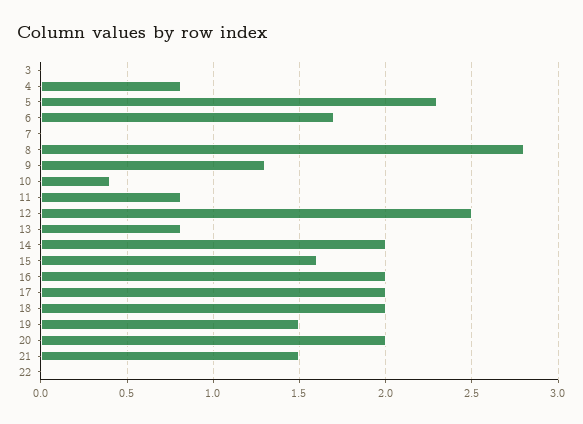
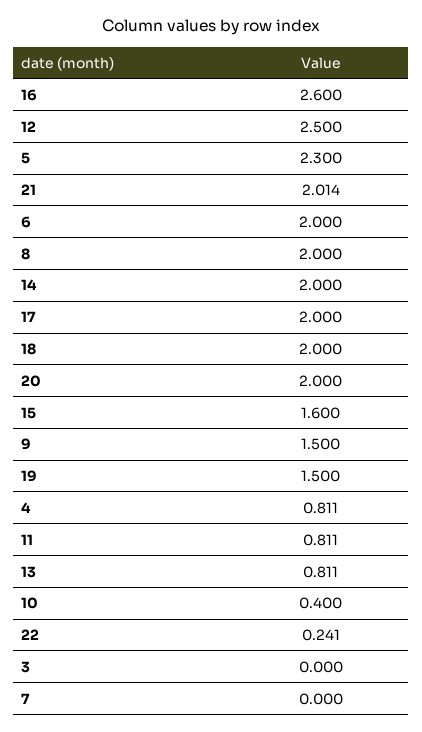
  {
    "3": 0,
    "4": 0.811,
    "5": 2.3,
-   "6": 1.7,
+   "6": 2,
    "7": 0,
-   "8": 2.8,
+   "8": 2,
-   "9": 1.3,
+   "9": 1.5,
    "10": 0.4,
    "11": 0.811,
    "12": 2.5,
    "13": 0.811,
    "14": 2,
    "15": 1.6,
-   "16": 2,
+   "16": 2.6,
    "17": 2,
    "18": 2,
    "19": 1.5,
    "20": 2,
-   "21": 1.5,
+   "21": 2.014,
-   "22": 0
+   "22": 0.241
  }

